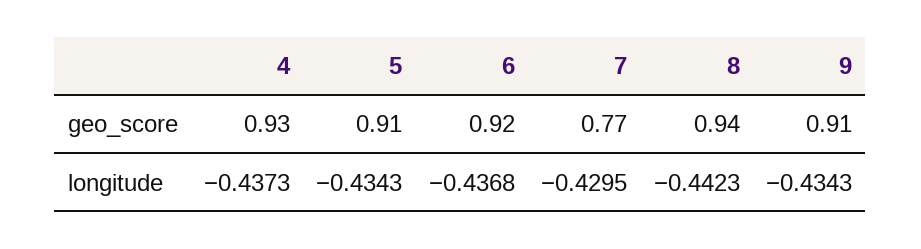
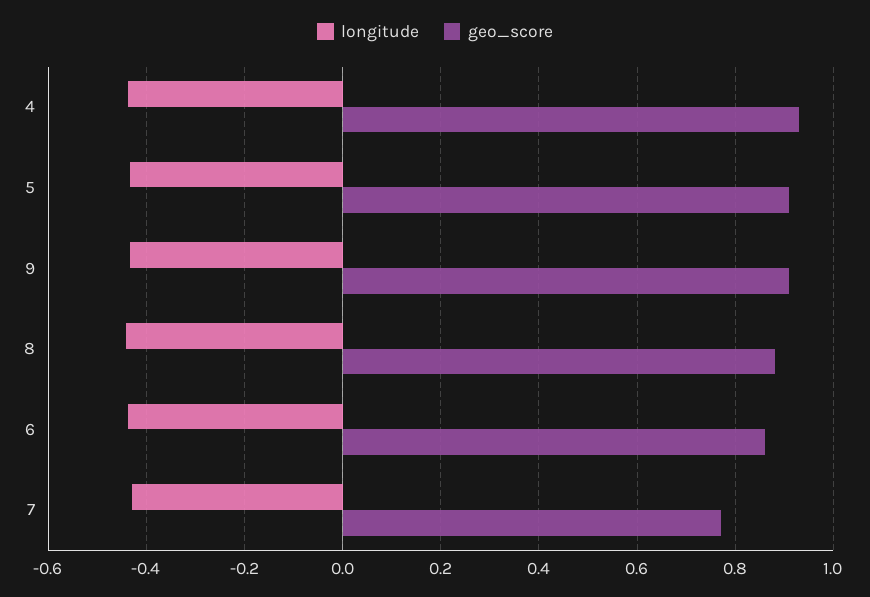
  {
    "geo_score": {
      "4": 0.93,
      "5": 0.91,
-     "6": 0.92,
+     "6": 0.86,
      "7": 0.77,
-     "8": 0.94,
+     "8": 0.88,
      "9": 0.91
    },
    "longitude": {
      "4": -0.4373,
      "5": -0.4343,
      "6": -0.4368,
      "7": -0.4295,
      "8": -0.4423,
      "9": -0.4343
    }
  }

